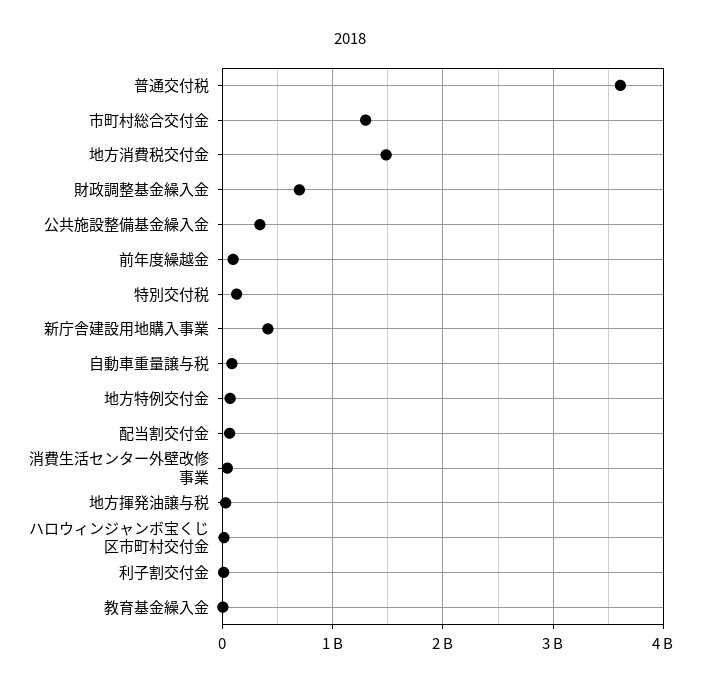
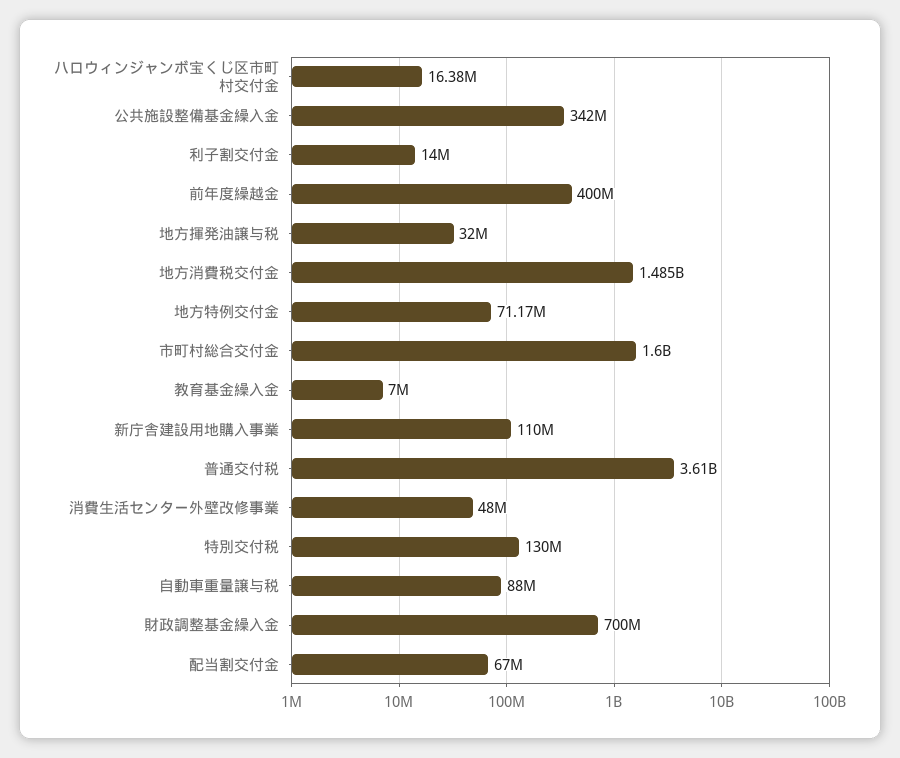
  {
    "普通交付税": 3610000000,
-   "市町村総合交付金": 1300000000,
+   "市町村総合交付金": 1600000000,
    "地方消費税交付金": 1485000000,
    "財政調整基金繰入金": 700000000,
    "公共施設整備基金繰入金": 342000000,
-   "前年度繰越金": 100000000,
+   "前年度繰越金": 400000000,
    "特別交付税": 130000000,
-   "新庁舎建設用地購入事業": 400000000,
+   "新庁舎建設用地購入事業": 110000000,
    "自動車重量譲与税": 88000000,
    "地方特例交付金": 71170000,
    "配当割交付金": 67000000,
    "消費生活センター外壁改修事業": 48000000,
    "地方揮発油譲与税": 32000000,
    "ハロウィンジャンボ宝くじ区市町村交付金": 16380000,
    "利子割交付金": 14000000,
    "教育基金繰入金": 7000000
  }

